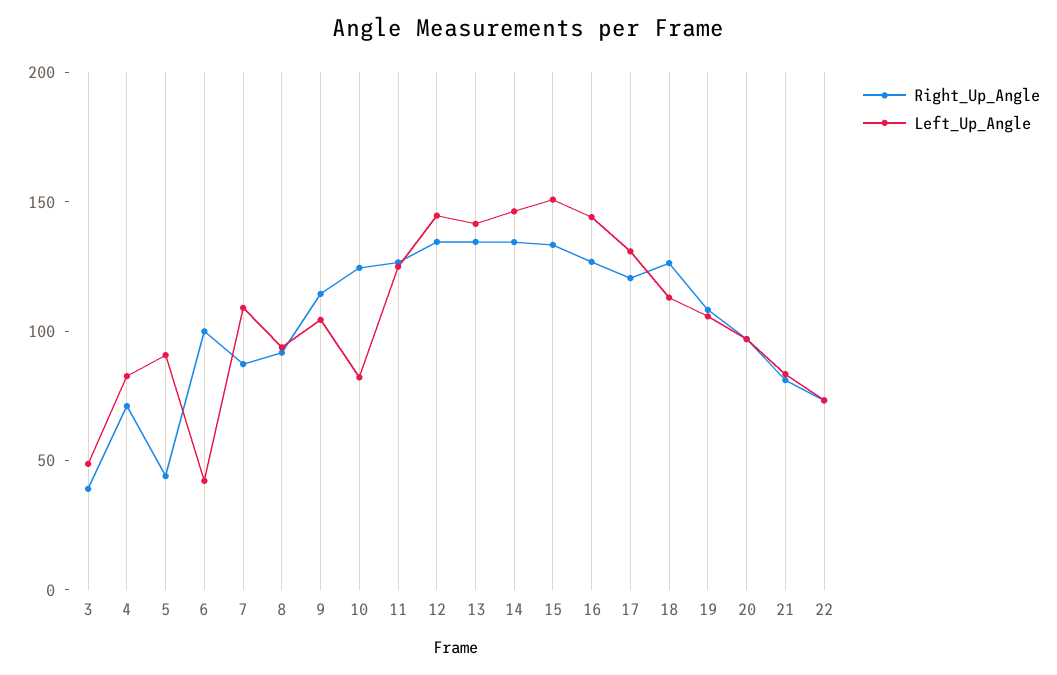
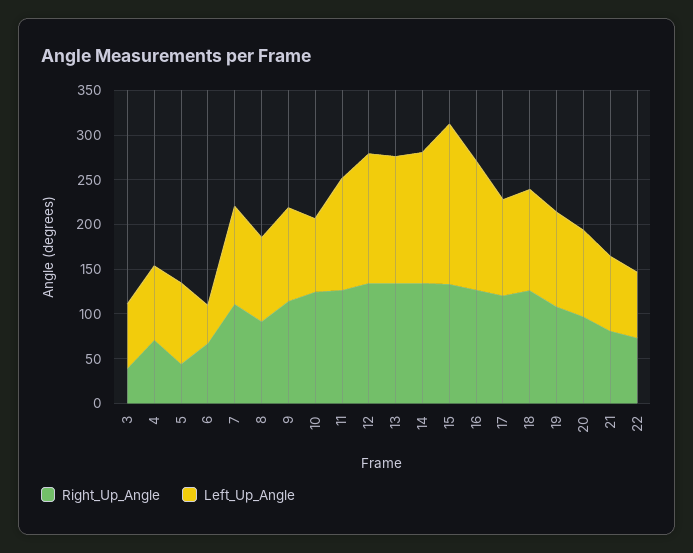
  {
    "Right_Up_Angle": {
      "3": 40,
      "4": 70,
      "5": 40,
-     "6": 100,
+     "6": 70,
-     "7": 90,
+     "7": 110,
      "8": 90,
      "9": 110,
      "10": 120,
      "11": 130,
      "12": 130,
      "13": 130,
      "14": 130,
      "15": 130,
      "16": 130,
      "17": 120,
      "18": 130,
      "19": 110,
      "20": 100,
      "21": 80,
      "22": 70
    },
    "Left_Up_Angle": {
-     "3": 50,
+     "3": 70,
      "4": 80,
      "5": 90,
      "6": 40,
      "7": 110,
      "8": 90,
      "9": 100,
      "10": 80,
      "11": 120,
      "12": 140,
      "13": 140,
      "14": 150,
-     "15": 150,
+     "15": 180,
      "16": 140,
-     "17": 130,
+     "17": 110,
      "18": 110,
      "19": 110,
      "20": 100,
      "21": 80,
      "22": 70
    }
  }

